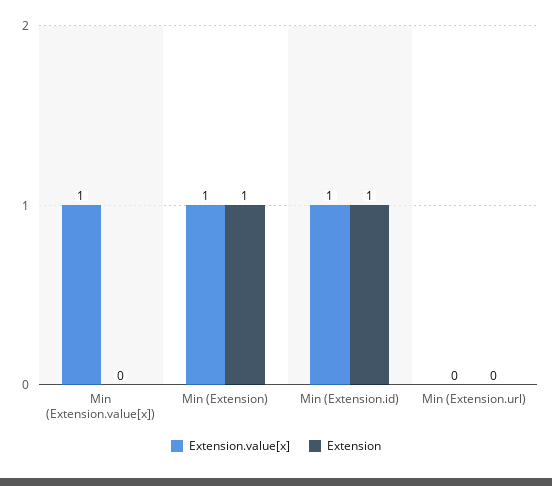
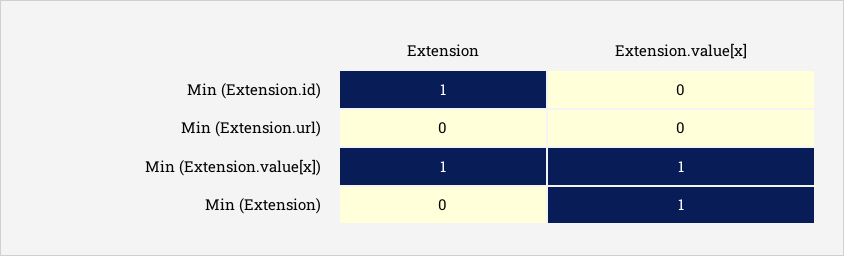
  {
    "Extension.value[x]": {
      "Min (Extension.value[x])": 1,
      "Min (Extension)": 1,
-     "Min (Extension.id)": 1,
+     "Min (Extension.id)": 0,
      "Min (Extension.url)": 0
    },
    "Extension": {
-     "Min (Extension.value[x])": 0,
+     "Min (Extension.value[x])": 1,
-     "Min (Extension)": 1,
+     "Min (Extension)": 0,
      "Min (Extension.id)": 1,
      "Min (Extension.url)": 0
    }
  }

